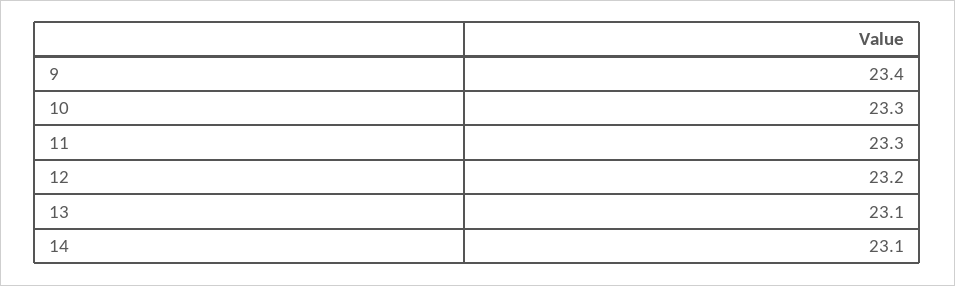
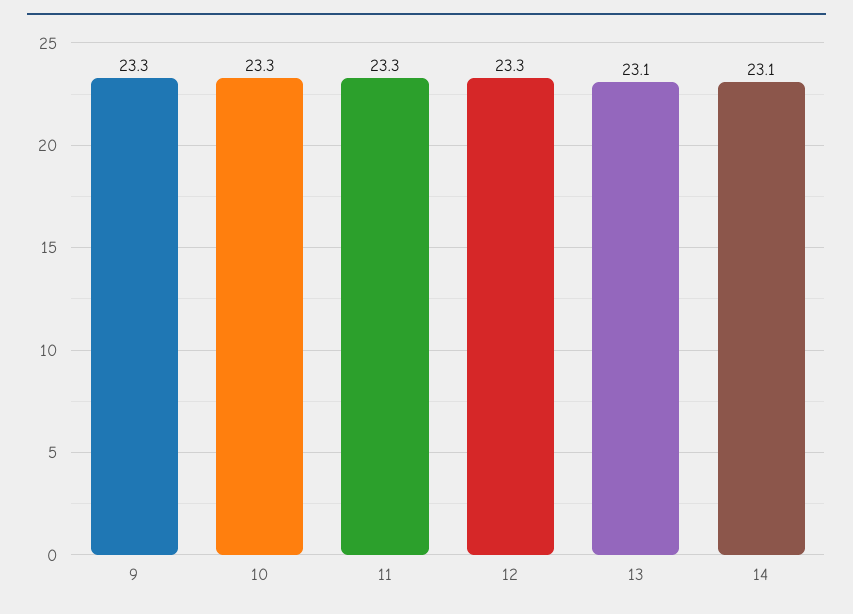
  {
-   "9": 23.4,
+   "9": 23.3,
    "10": 23.3,
    "11": 23.3,
-   "12": 23.2,
+   "12": 23.3,
    "13": 23.1,
    "14": 23.1
  }

